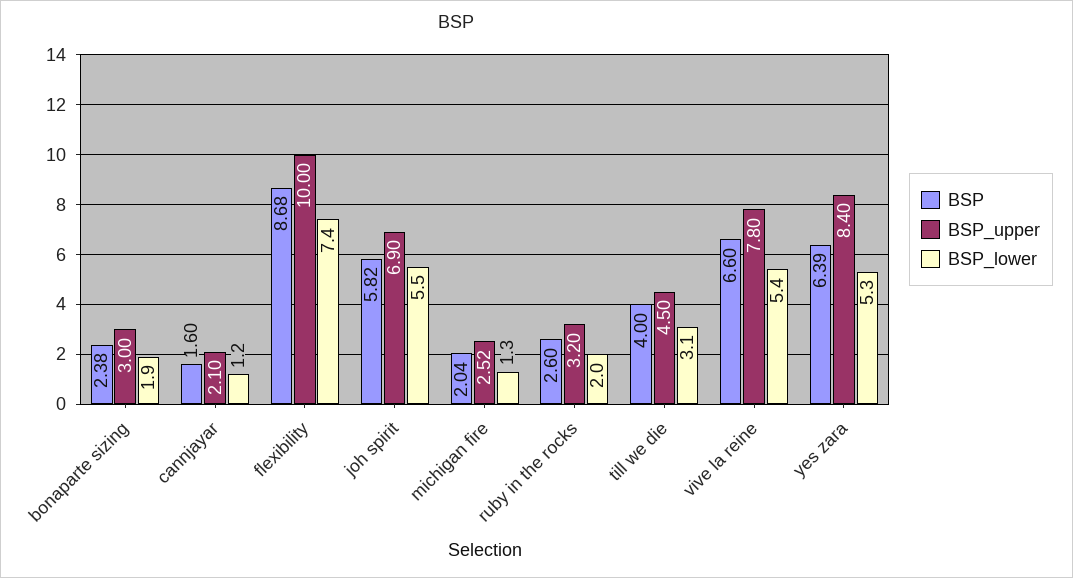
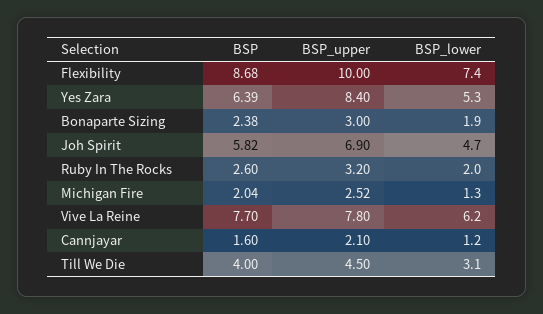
  {
    "BSP": {
      "bonaparte sizing": 2.38,
      "cannjayar": 1.6,
      "flexibility": 8.68,
      "joh spirit": 5.82,
      "michigan fire": 2.04,
      "ruby in the rocks": 2.6,
      "till we die": 4,
-     "vive la reine": 6.6,
+     "vive la reine": 7.7,
      "yes zara": 6.39
    },
    "BSP_upper": {
      "bonaparte sizing": 3,
      "cannjayar": 2.1,
      "flexibility": 10,
      "joh spirit": 6.9,
      "michigan fire": 2.52,
      "ruby in the rocks": 3.2,
      "till we die": 4.5,
      "vive la reine": 7.8,
      "yes zara": 8.4
    },
    "BSP_lower": {
      "bonaparte sizing": 1.9,
      "cannjayar": 1.2,
      "flexibility": 7.4,
-     "joh spirit": 5.5,
+     "joh spirit": 4.7,
      "michigan fire": 1.3,
      "ruby in the rocks": 2,
      "till we die": 3.1,
-     "vive la reine": 5.4,
+     "vive la reine": 6.2,
      "yes zara": 5.3
    }
  }

